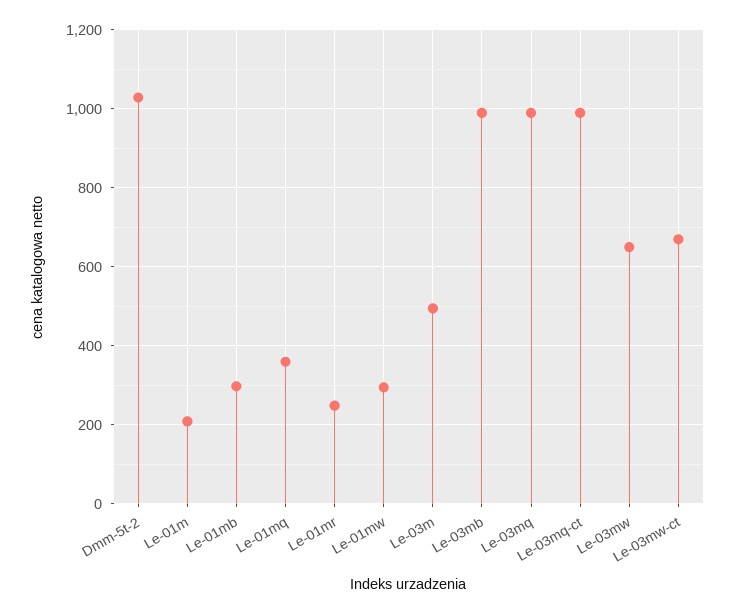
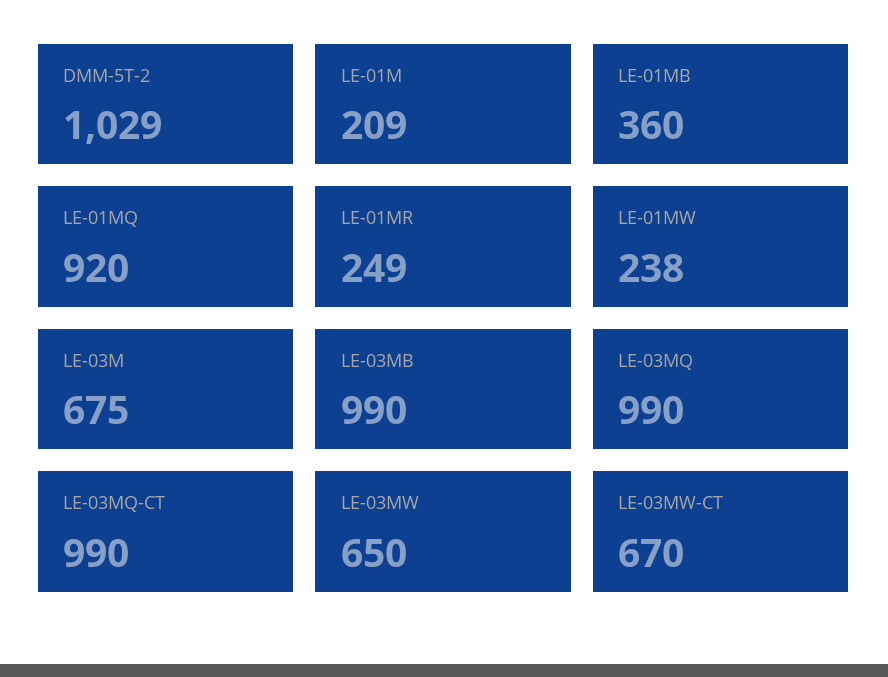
  {
    "Dmm-5t-2": 1029,
    "Le-01m": 209,
-   "Le-01mb": 300,
+   "Le-01mb": 360,
-   "Le-01mq": 360,
+   "Le-01mq": 920,
    "Le-01mr": 249,
-   "Le-01mw": 300,
+   "Le-01mw": 238,
-   "Le-03m": 500,
+   "Le-03m": 675,
    "Le-03mb": 990,
    "Le-03mq": 990,
    "Le-03mq-ct": 990,
    "Le-03mw": 650,
    "Le-03mw-ct": 670
  }

